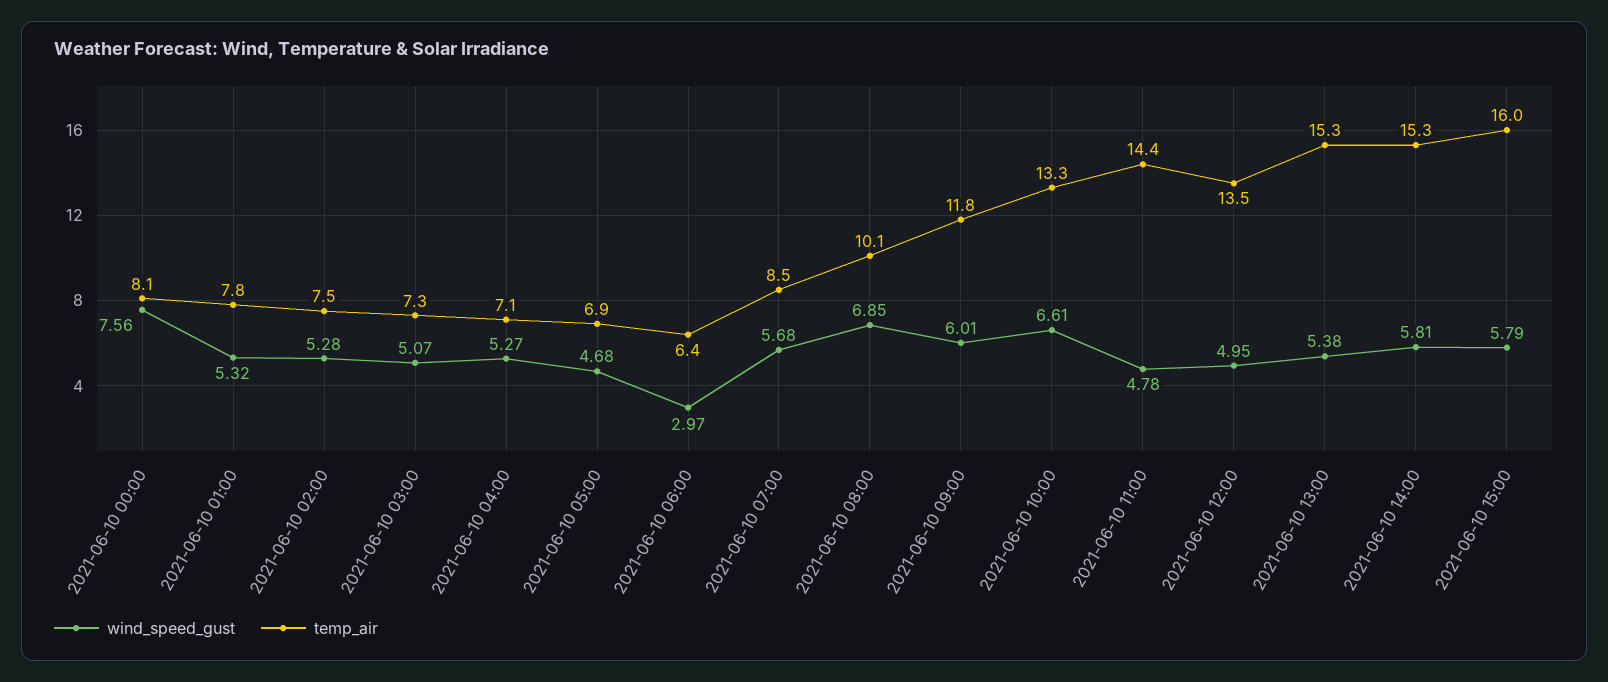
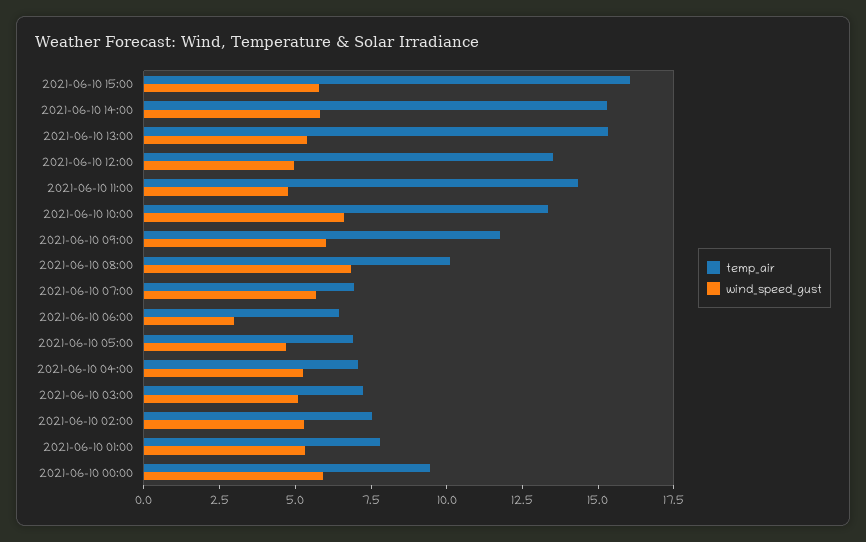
  {
    "wind_speed_gust": {
-     "2021-06-10 00:00": 7.56,
+     "2021-06-10 00:00": 6,
      "2021-06-10 01:00": 5.32,
      "2021-06-10 02:00": 5.28,
      "2021-06-10 03:00": 5.07,
      "2021-06-10 04:00": 5.27,
      "2021-06-10 05:00": 4.68,
      "2021-06-10 06:00": 2.97,
      "2021-06-10 07:00": 5.68,
      "2021-06-10 08:00": 6.85,
      "2021-06-10 09:00": 6.01,
      "2021-06-10 10:00": 6.61,
      "2021-06-10 11:00": 4.78,
      "2021-06-10 12:00": 4.95,
      "2021-06-10 13:00": 5.38,
      "2021-06-10 14:00": 5.81,
      "2021-06-10 15:00": 5.79
    },
    "temp_air": {
-     "2021-06-10 00:00": 8.1,
+     "2021-06-10 00:00": 9.5,
      "2021-06-10 01:00": 7.8,
      "2021-06-10 02:00": 7.5,
      "2021-06-10 03:00": 7.3,
      "2021-06-10 04:00": 7.1,
      "2021-06-10 05:00": 6.9,
      "2021-06-10 06:00": 6.4,
-     "2021-06-10 07:00": 8.5,
+     "2021-06-10 07:00": 7,
      "2021-06-10 08:00": 10.1,
      "2021-06-10 09:00": 11.8,
      "2021-06-10 10:00": 13.3,
      "2021-06-10 11:00": 14.4,
      "2021-06-10 12:00": 13.5,
      "2021-06-10 13:00": 15.3,
      "2021-06-10 14:00": 15.3,
      "2021-06-10 15:00": 16
    }
  }

